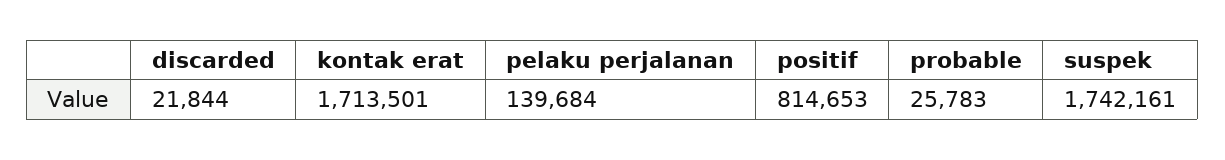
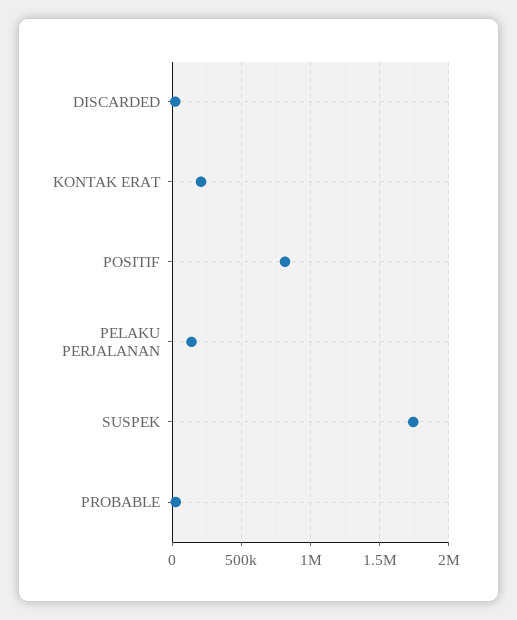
  {
    "discarded": 21844,
-   "kontak erat": 1713501,
+   "kontak erat": 200000,
    "pelaku perjalanan": 139684,
    "positif": 814653,
    "probable": 25783,
    "suspek": 1742161
  }

